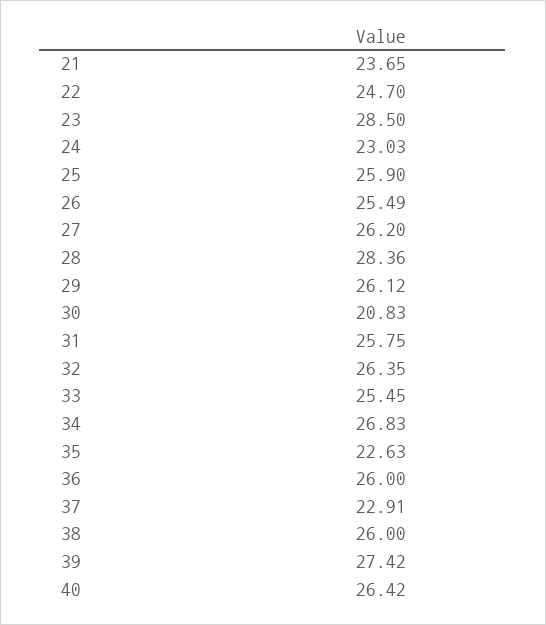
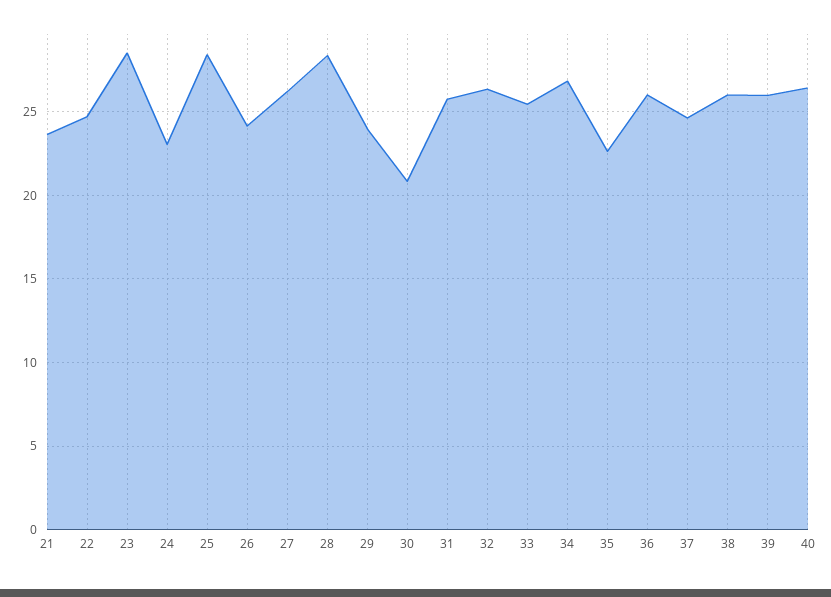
  {
    "21": 23.65,
    "22": 24.7,
    "23": 28.5,
    "24": 23.03,
-   "25": 25.9,
+   "25": 28.5,
-   "26": 25.49,
+   "26": 24,
    "27": 26.2,
    "28": 28.36,
-   "29": 26.12,
+   "29": 24,
    "30": 20.83,
    "31": 25.75,
    "32": 26.35,
    "33": 25.45,
    "34": 26.83,
    "35": 22.63,
    "36": 26,
-   "37": 22.91,
+   "37": 24.5,
    "38": 26,
-   "39": 27.42,
+   "39": 26,
    "40": 26.42
  }

